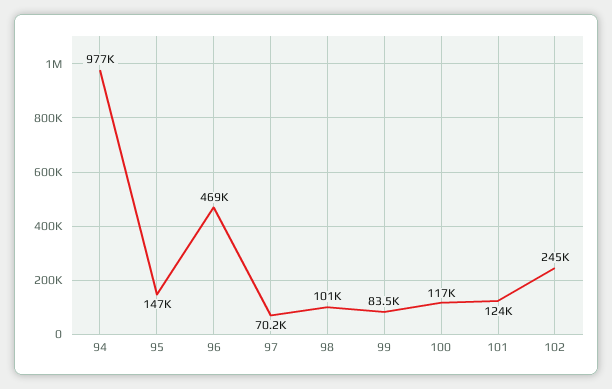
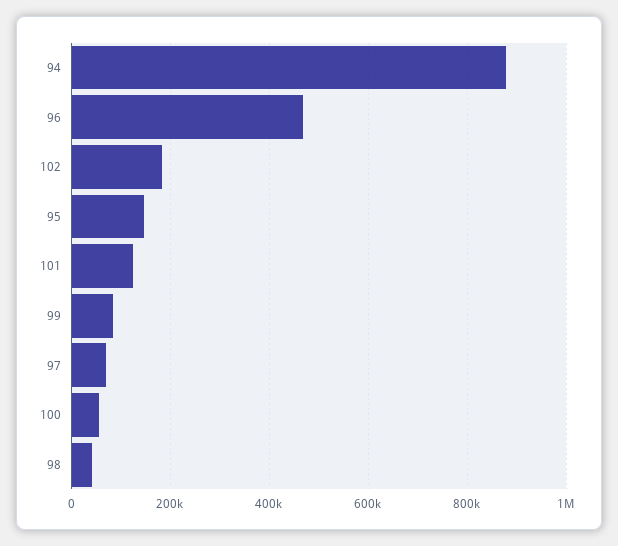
  {
-   "94": 977000,
+   "94": 880000,
    "95": 147000,
    "96": 469000,
    "97": 70200,
-   "98": 101000,
+   "98": 40000,
    "99": 83500,
-   "100": 117000,
+   "100": 60000,
    "101": 124000,
-   "102": 245000
+   "102": 180000
  }

